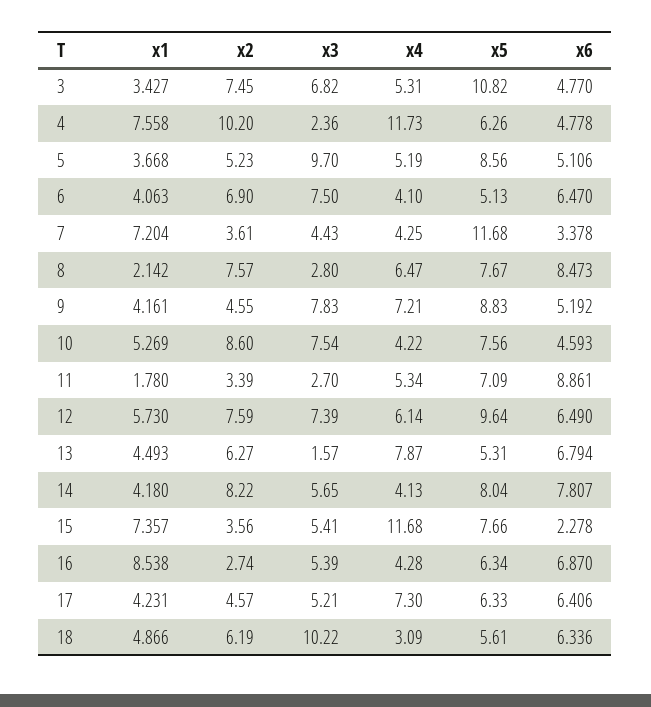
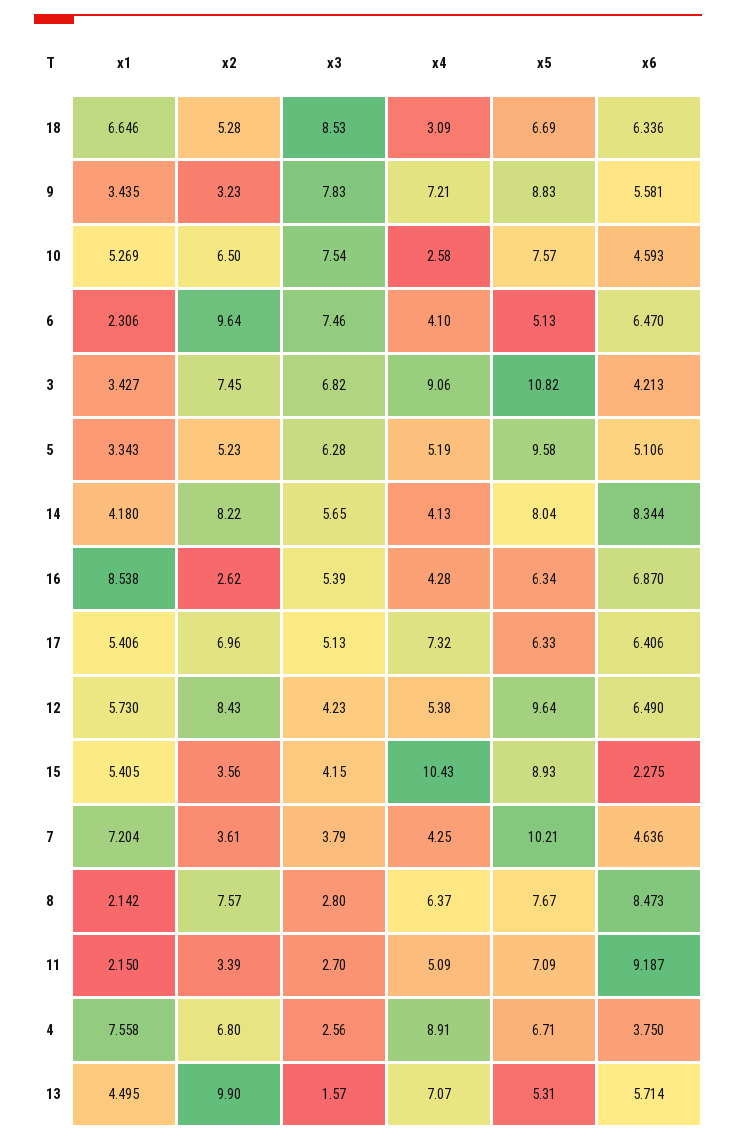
  {
    "x1": {
      "3": 3.427,
      "4": 7.558,
-     "5": 3.668,
+     "5": 3.343,
-     "6": 4.063,
+     "6": 2.306,
      "7": 7.204,
      "8": 2.142,
-     "9": 4.161,
+     "9": 3.435,
      "10": 5.269,
-     "11": 1.78,
+     "11": 2.15,
      "12": 5.73,
-     "13": 4.493,
+     "13": 4.495,
      "14": 4.18,
-     "15": 7.357,
+     "15": 5.405,
      "16": 8.538,
-     "17": 4.231,
+     "17": 5.406,
-     "18": 4.866
+     "18": 6.646
    },
    "x2": {
      "3": 7.45,
-     "4": 10.2,
+     "4": 6.8,
      "5": 5.23,
-     "6": 6.9,
+     "6": 9.64,
      "7": 3.61,
      "8": 7.57,
-     "9": 4.55,
+     "9": 3.23,
-     "10": 8.6,
+     "10": 6.5,
      "11": 3.39,
-     "12": 7.59,
+     "12": 8.43,
-     "13": 6.27,
+     "13": 9.9,
      "14": 8.22,
      "15": 3.56,
-     "16": 2.74,
+     "16": 2.62,
-     "17": 4.57,
+     "17": 6.96,
-     "18": 6.19
+     "18": 5.28
    },
    "x3": {
      "3": 6.82,
-     "4": 2.36,
+     "4": 2.56,
-     "5": 9.7,
+     "5": 6.28,
-     "6": 7.5,
+     "6": 7.46,
-     "7": 4.43,
+     "7": 3.79,
      "8": 2.8,
      "9": 7.83,
      "10": 7.54,
      "11": 2.7,
-     "12": 7.39,
+     "12": 4.23,
      "13": 1.57,
      "14": 5.65,
-     "15": 5.41,
+     "15": 4.15,
      "16": 5.39,
-     "17": 5.21,
+     "17": 5.13,
-     "18": 10.22
+     "18": 8.53
    },
    "x4": {
-     "3": 5.31,
+     "3": 9.06,
-     "4": 11.73,
+     "4": 8.91,
      "5": 5.19,
      "6": 4.1,
      "7": 4.25,
-     "8": 6.47,
+     "8": 6.37,
      "9": 7.21,
-     "10": 4.22,
+     "10": 2.58,
-     "11": 5.34,
+     "11": 5.09,
-     "12": 6.14,
+     "12": 5.38,
-     "13": 7.87,
+     "13": 7.07,
      "14": 4.13,
-     "15": 11.68,
+     "15": 10.43,
      "16": 4.28,
-     "17": 7.3,
+     "17": 7.32,
      "18": 3.09
    },
    "x5": {
      "3": 10.82,
-     "4": 6.26,
+     "4": 6.71,
-     "5": 8.56,
+     "5": 9.58,
      "6": 5.13,
-     "7": 11.68,
+     "7": 10.21,
      "8": 7.67,
      "9": 8.83,
-     "10": 7.56,
+     "10": 7.57,
      "11": 7.09,
      "12": 9.64,
      "13": 5.31,
      "14": 8.04,
-     "15": 7.66,
+     "15": 8.93,
      "16": 6.34,
      "17": 6.33,
-     "18": 5.61
+     "18": 6.69
    },
    "x6": {
-     "3": 4.77,
+     "3": 4.213,
-     "4": 4.778,
+     "4": 3.75,
      "5": 5.106,
      "6": 6.47,
-     "7": 3.378,
+     "7": 4.636,
      "8": 8.473,
-     "9": 5.192,
+     "9": 5.581,
      "10": 4.593,
-     "11": 8.861,
+     "11": 9.187,
      "12": 6.49,
-     "13": 6.794,
+     "13": 5.714,
-     "14": 7.807,
+     "14": 8.344,
-     "15": 2.278,
+     "15": 2.275,
      "16": 6.87,
      "17": 6.406,
      "18": 6.336
    }
  }

